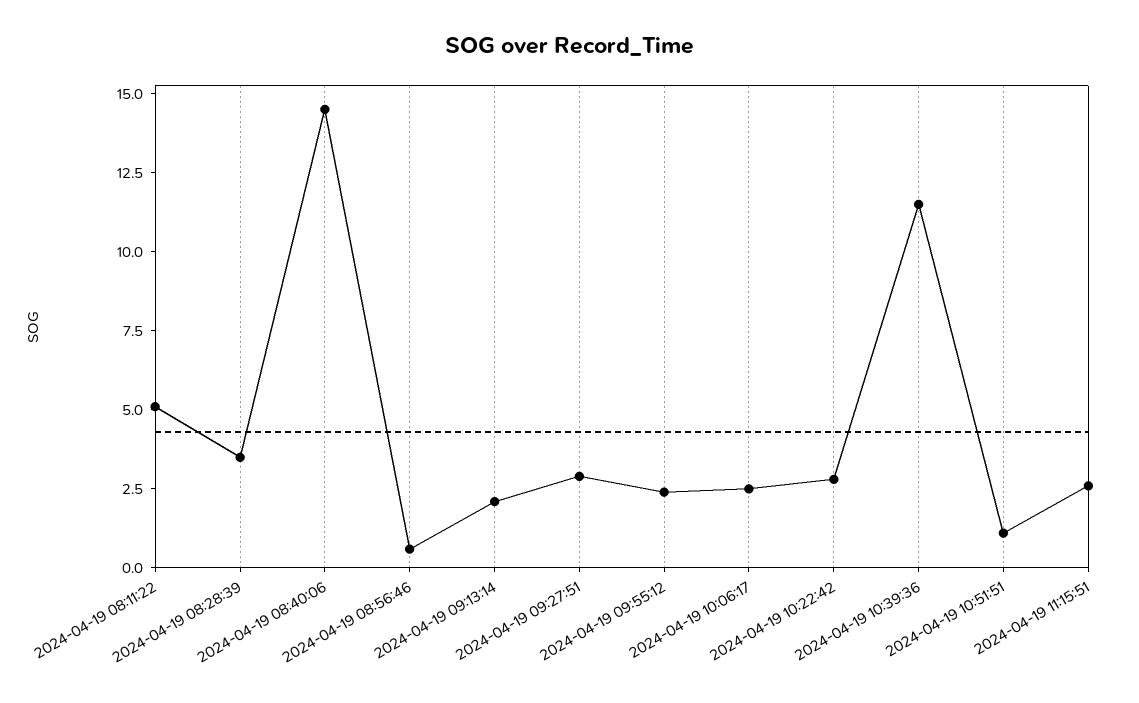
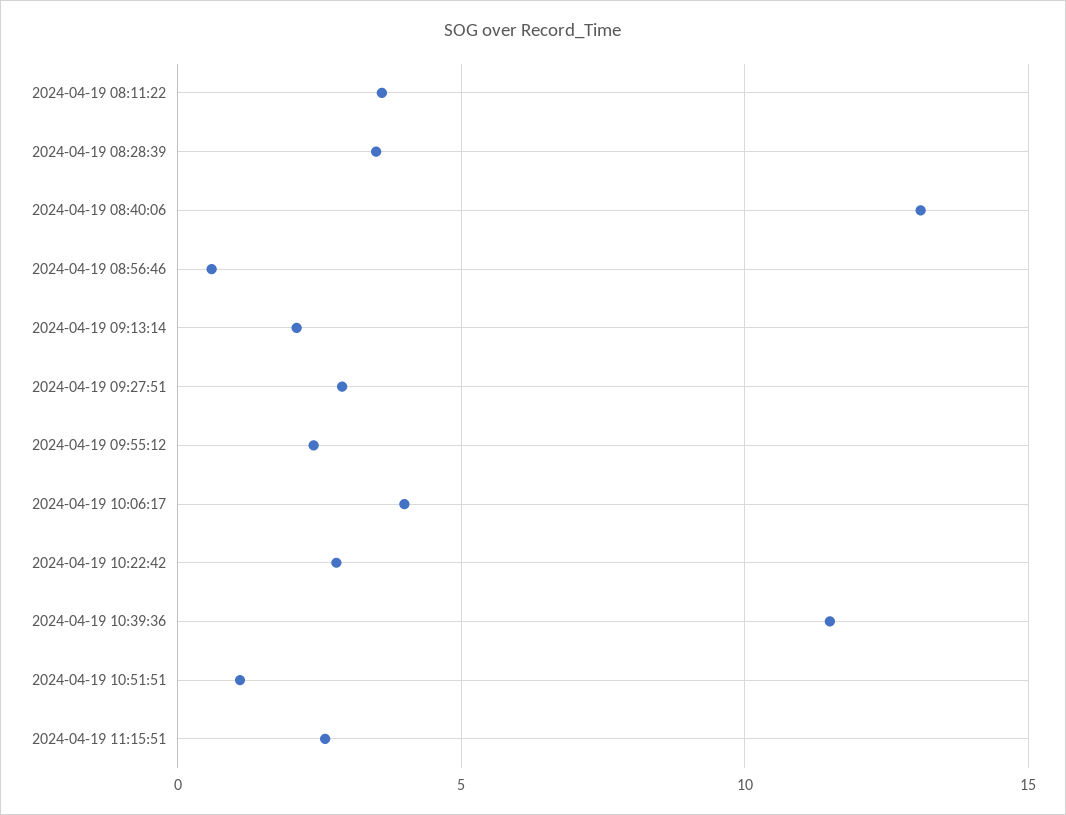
  {
-   "2024-04-19 08:11:22": 5,
+   "2024-04-19 08:11:22": 3.5,
    "2024-04-19 08:28:39": 3.5,
-   "2024-04-19 08:40:06": 14.5,
+   "2024-04-19 08:40:06": 13,
    "2024-04-19 08:56:46": 0.5,
    "2024-04-19 09:13:14": 2,
    "2024-04-19 09:27:51": 3,
    "2024-04-19 09:55:12": 2.5,
-   "2024-04-19 10:06:17": 2.5,
+   "2024-04-19 10:06:17": 4,
    "2024-04-19 10:22:42": 3,
    "2024-04-19 10:39:36": 11.5,
    "2024-04-19 10:51:51": 1,
    "2024-04-19 11:15:51": 2.5
  }

